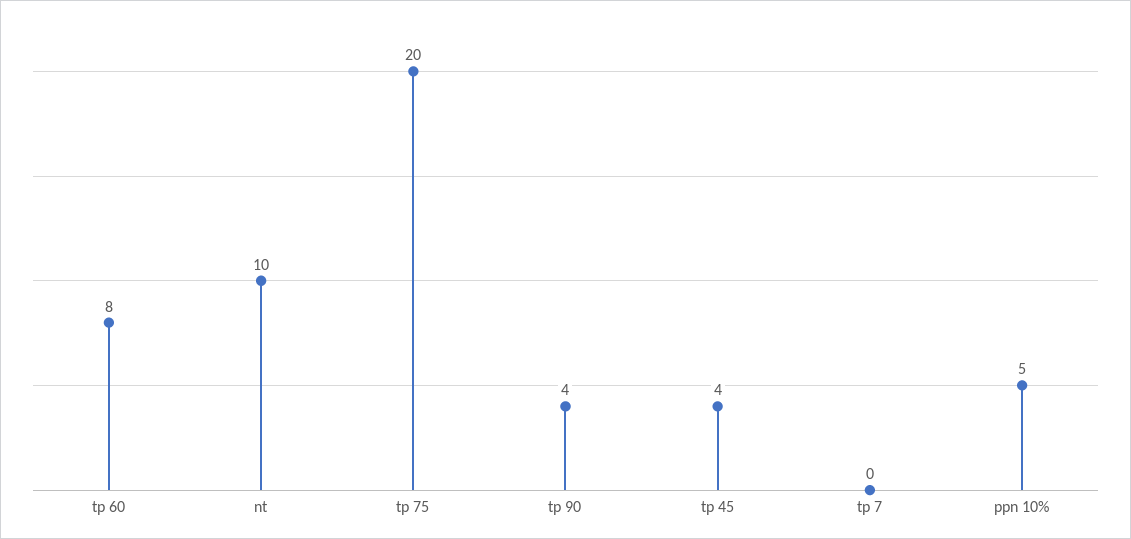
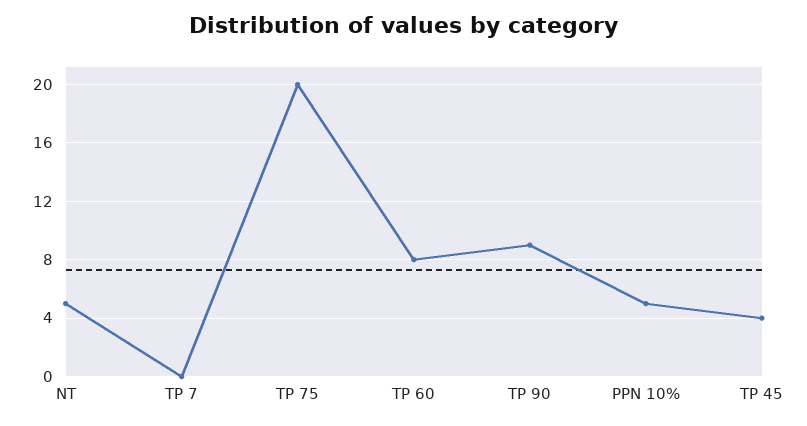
  {
    "tp 60": 8,
-   "nt": 10,
+   "nt": 5,
    "tp 75": 20,
-   "tp 90": 4,
+   "tp 90": 9,
    "tp 45": 4,
    "tp 7": 0,
    "ppn 10%": 5
  }

